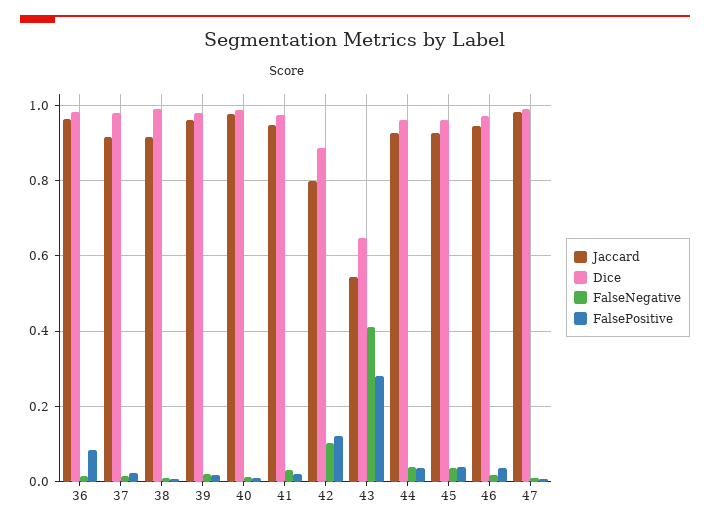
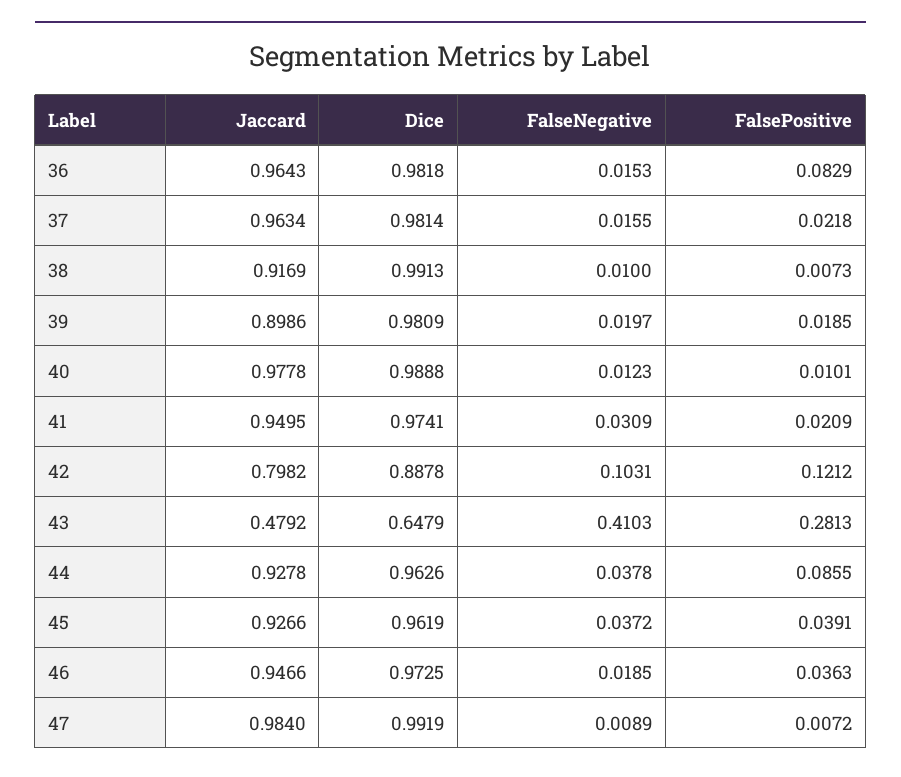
  {
    "Jaccard": {
      "36": 0.9643,
-     "37": 0.92,
+     "37": 0.9634,
      "38": 0.9169,
-     "39": 0.96,
+     "39": 0.8986,
      "40": 0.9778,
      "41": 0.9495,
      "42": 0.7982,
-     "43": 0.54,
+     "43": 0.4792,
      "44": 0.9278,
      "45": 0.9266,
      "46": 0.9466,
      "47": 0.984
    },
    "Dice": {
      "36": 0.9818,
      "37": 0.9814,
      "38": 0.9913,
      "39": 0.9809,
      "40": 0.9888,
      "41": 0.9741,
      "42": 0.8878,
      "43": 0.6479,
      "44": 0.9626,
      "45": 0.9619,
      "46": 0.9725,
      "47": 0.9919
    },
    "FalseNegative": {
      "36": 0.0153,
      "37": 0.0155,
      "38": 0.01,
      "39": 0.0197,
      "40": 0.0123,
      "41": 0.0309,
      "42": 0.1031,
      "43": 0.4103,
      "44": 0.0378,
      "45": 0.0372,
      "46": 0.0185,
      "47": 0.0089
    },
    "FalsePositive": {
      "36": 0.0829,
      "37": 0.0218,
      "38": 0.0073,
      "39": 0.0185,
      "40": 0.0101,
      "41": 0.0209,
      "42": 0.1212,
      "43": 0.2813,
-     "44": 0.04,
+     "44": 0.0855,
      "45": 0.0391,
      "46": 0.0363,
      "47": 0.0072
    }
  }

